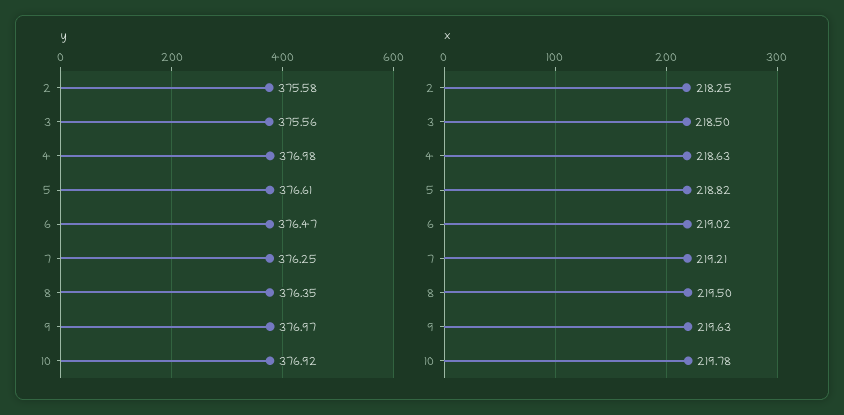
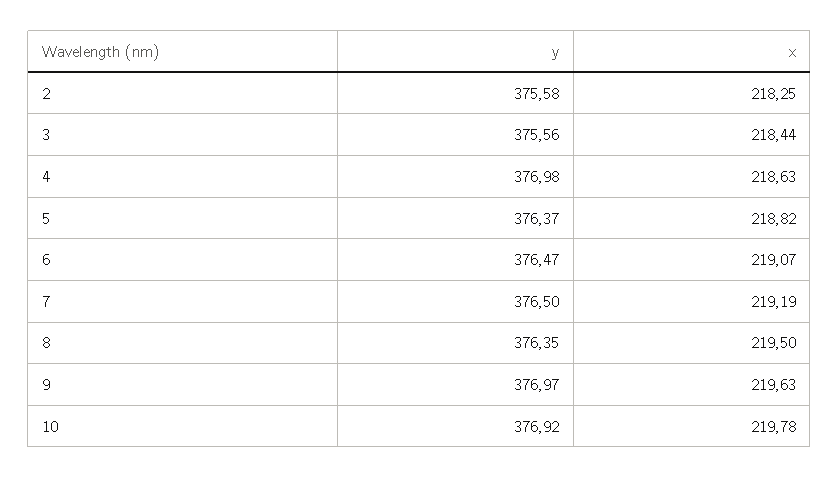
  {
    "y": {
      "2": 375.58,
      "3": 375.56,
      "4": 376.98,
-     "5": 376.61,
+     "5": 376.37,
      "6": 376.47,
-     "7": 376.25,
+     "7": 376.5,
      "8": 376.35,
      "9": 376.97,
      "10": 376.92
    },
    "x": {
      "2": 218.25,
-     "3": 218.5,
+     "3": 218.44,
      "4": 218.63,
      "5": 218.82,
-     "6": 219.02,
+     "6": 219.07,
-     "7": 219.21,
+     "7": 219.19,
      "8": 219.5,
      "9": 219.63,
      "10": 219.78
    }
  }

